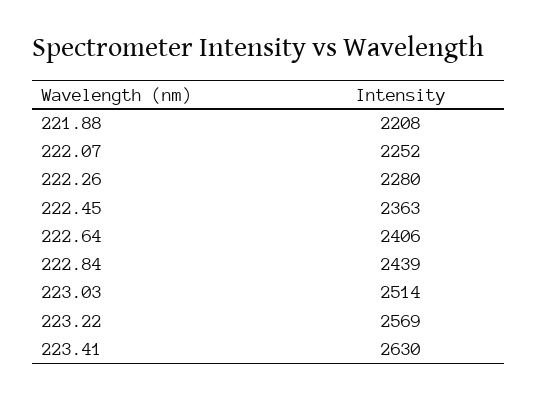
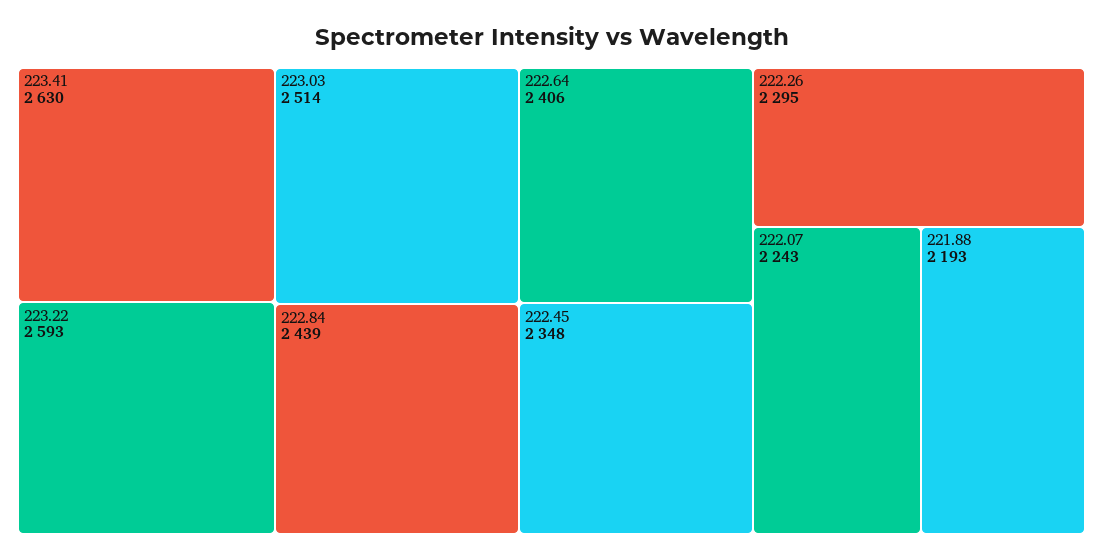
  {
-   "221.88": 2208,
+   "221.88": 2193,
-   "222.07": 2252,
+   "222.07": 2243,
-   "222.26": 2280,
+   "222.26": 2295,
-   "222.45": 2363,
+   "222.45": 2348,
    "222.64": 2406,
    "222.84": 2439,
    "223.03": 2514,
-   "223.22": 2569,
+   "223.22": 2593,
    "223.41": 2630
  }

